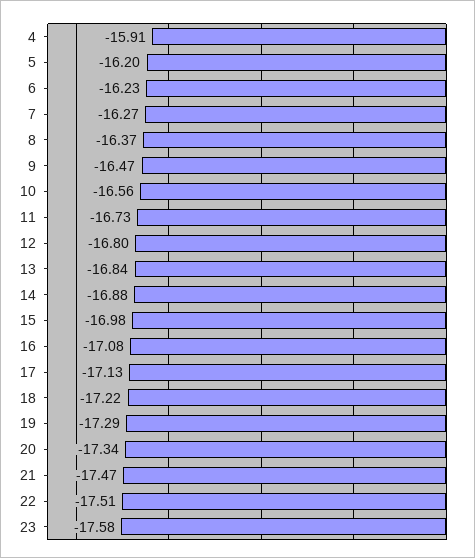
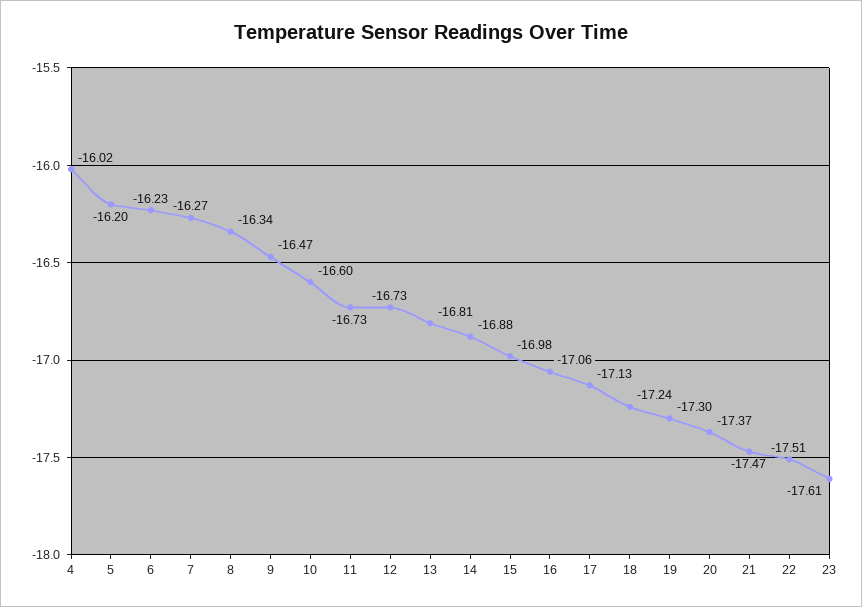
  {
-   "4": -15.91,
+   "4": -16.02,
    "5": -16.2,
    "6": -16.23,
    "7": -16.27,
-   "8": -16.37,
+   "8": -16.34,
    "9": -16.47,
-   "10": -16.56,
+   "10": -16.6,
    "11": -16.73,
-   "12": -16.8,
+   "12": -16.73,
-   "13": -16.84,
+   "13": -16.81,
    "14": -16.88,
    "15": -16.98,
-   "16": -17.08,
+   "16": -17.06,
    "17": -17.13,
-   "18": -17.22,
+   "18": -17.24,
-   "19": -17.29,
+   "19": -17.3,
-   "20": -17.34,
+   "20": -17.37,
    "21": -17.47,
    "22": -17.51,
-   "23": -17.58
+   "23": -17.61
  }

